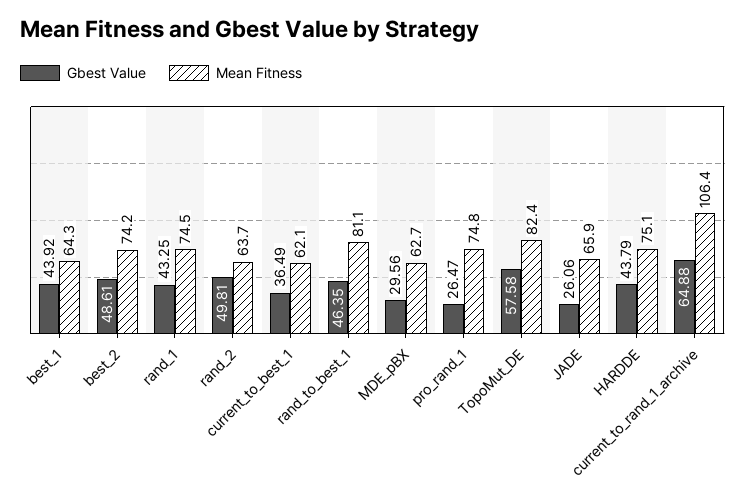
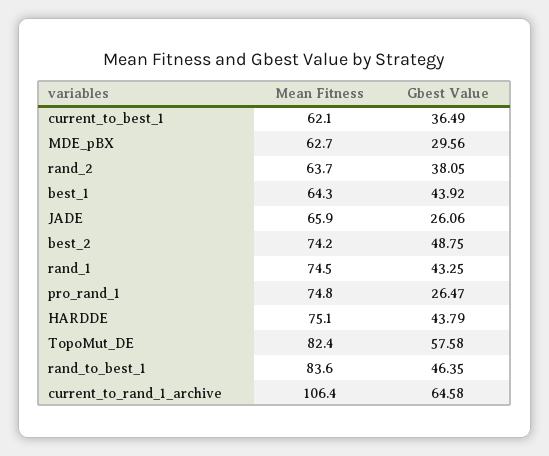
  {
    "Gbest Value": {
      "best_1": 43.92,
-     "best_2": 48.61,
+     "best_2": 48.75,
      "rand_1": 43.25,
-     "rand_2": 49.81,
+     "rand_2": 38.05,
      "current_to_best_1": 36.49,
      "rand_to_best_1": 46.35,
      "MDE_pBX": 29.56,
      "pro_rand_1": 26.47,
      "TopoMut_DE": 57.58,
      "JADE": 26.06,
      "HARDDE": 43.79,
-     "current_to_rand_1_archive": 64.88
+     "current_to_rand_1_archive": 64.58
    },
    "Mean Fitness": {
      "best_1": 64.3,
      "best_2": 74.2,
      "rand_1": 74.5,
      "rand_2": 63.7,
      "current_to_best_1": 62.1,
-     "rand_to_best_1": 81.1,
+     "rand_to_best_1": 83.6,
      "MDE_pBX": 62.7,
      "pro_rand_1": 74.8,
      "TopoMut_DE": 82.4,
      "JADE": 65.9,
      "HARDDE": 75.1,
      "current_to_rand_1_archive": 106.4
    }
  }

